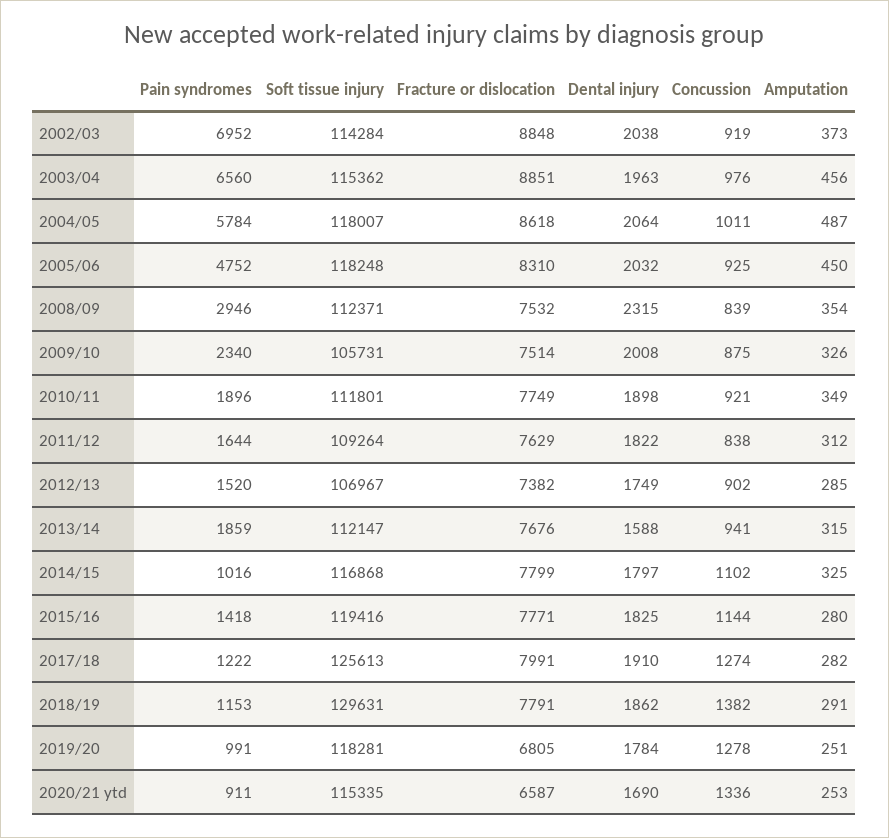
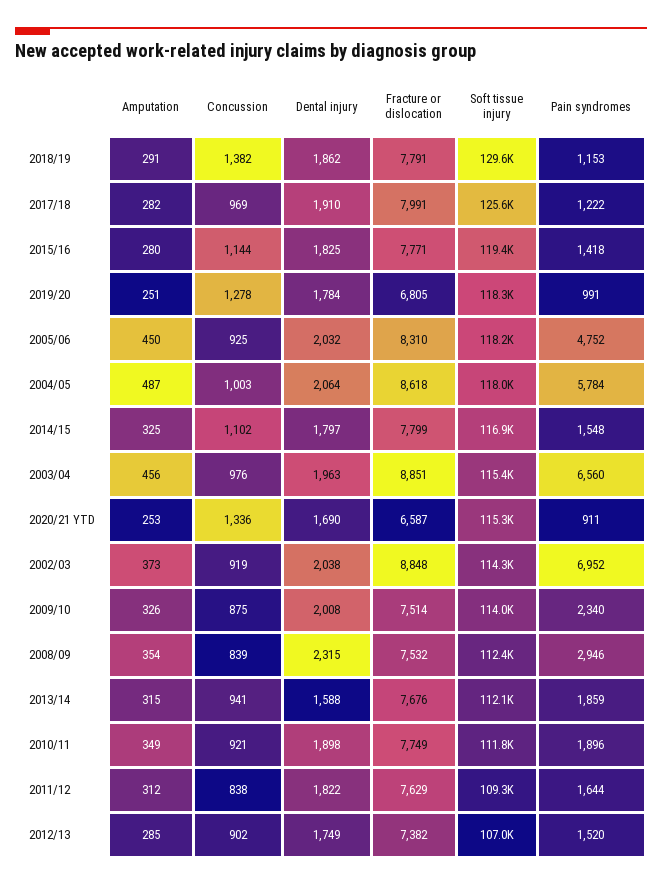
  {
    "Pain syndromes": {
      "2002/03": 6952,
      "2003/04": 6560,
      "2004/05": 5784,
      "2005/06": 4752,
      "2008/09": 2946,
      "2009/10": 2340,
      "2010/11": 1896,
      "2011/12": 1644,
      "2012/13": 1520,
      "2013/14": 1859,
-     "2014/15": 1016,
+     "2014/15": 1548,
      "2015/16": 1418,
      "2017/18": 1222,
      "2018/19": 1153,
      "2019/20": 991,
      "2020/21 ytd": 911
    },
    "Soft tissue injury": {
      "2002/03": 114284,
      "2003/04": 115362,
      "2004/05": 118007,
      "2005/06": 118248,
      "2008/09": 112371,
-     "2009/10": 105731,
+     "2009/10": 114000,
      "2010/11": 111801,
      "2011/12": 109264,
      "2012/13": 106967,
      "2013/14": 112147,
      "2014/15": 116868,
      "2015/16": 119416,
      "2017/18": 125613,
      "2018/19": 129631,
      "2019/20": 118281,
      "2020/21 ytd": 115335
    },
    "Fracture or dislocation": {
      "2002/03": 8848,
      "2003/04": 8851,
      "2004/05": 8618,
      "2005/06": 8310,
      "2008/09": 7532,
      "2009/10": 7514,
      "2010/11": 7749,
      "2011/12": 7629,
      "2012/13": 7382,
      "2013/14": 7676,
      "2014/15": 7799,
      "2015/16": 7771,
      "2017/18": 7991,
      "2018/19": 7791,
      "2019/20": 6805,
      "2020/21 ytd": 6587
    },
    "Dental injury": {
      "2002/03": 2038,
      "2003/04": 1963,
      "2004/05": 2064,
      "2005/06": 2032,
      "2008/09": 2315,
      "2009/10": 2008,
      "2010/11": 1898,
      "2011/12": 1822,
      "2012/13": 1749,
      "2013/14": 1588,
      "2014/15": 1797,
      "2015/16": 1825,
      "2017/18": 1910,
      "2018/19": 1862,
      "2019/20": 1784,
      "2020/21 ytd": 1690
    },
    "Concussion": {
      "2002/03": 919,
      "2003/04": 976,
-     "2004/05": 1011,
+     "2004/05": 1003,
      "2005/06": 925,
      "2008/09": 839,
      "2009/10": 875,
      "2010/11": 921,
      "2011/12": 838,
      "2012/13": 902,
      "2013/14": 941,
      "2014/15": 1102,
      "2015/16": 1144,
-     "2017/18": 1274,
+     "2017/18": 969,
      "2018/19": 1382,
      "2019/20": 1278,
      "2020/21 ytd": 1336
    },
    "Amputation": {
      "2002/03": 373,
      "2003/04": 456,
      "2004/05": 487,
      "2005/06": 450,
      "2008/09": 354,
      "2009/10": 326,
      "2010/11": 349,
      "2011/12": 312,
      "2012/13": 285,
      "2013/14": 315,
      "2014/15": 325,
      "2015/16": 280,
      "2017/18": 282,
      "2018/19": 291,
      "2019/20": 251,
      "2020/21 ytd": 253
    }
  }

